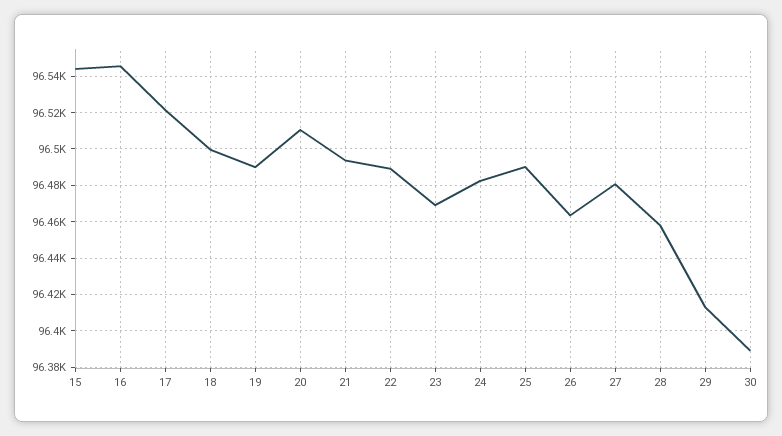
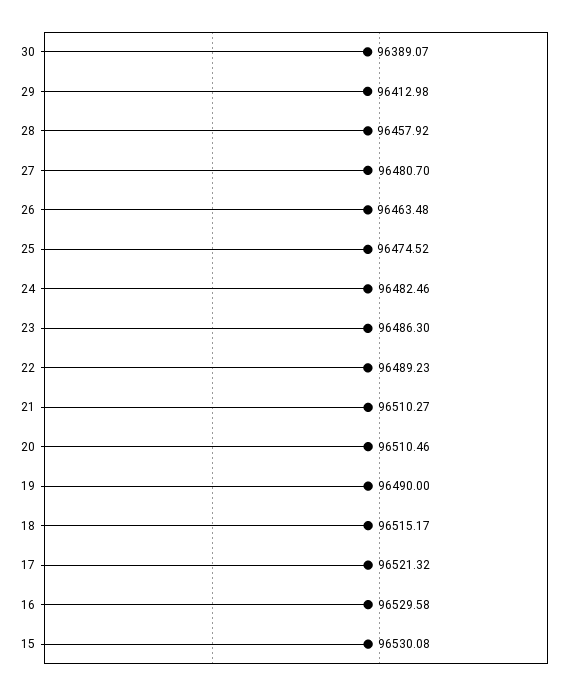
  {
-   "15": 96545,
+   "15": 96530.08,
-   "16": 96545,
+   "16": 96529.58,
    "17": 96521.32,
-   "18": 96500,
+   "18": 96515.17,
    "19": 96490,
    "20": 96510.46,
-   "21": 96495,
+   "21": 96510.27,
    "22": 96489.23,
-   "23": 96470,
+   "23": 96486.3,
    "24": 96482.46,
-   "25": 96490,
+   "25": 96474.52,
    "26": 96463.48,
    "27": 96480.7,
    "28": 96457.92,
    "29": 96412.98,
    "30": 96389.07
  }

